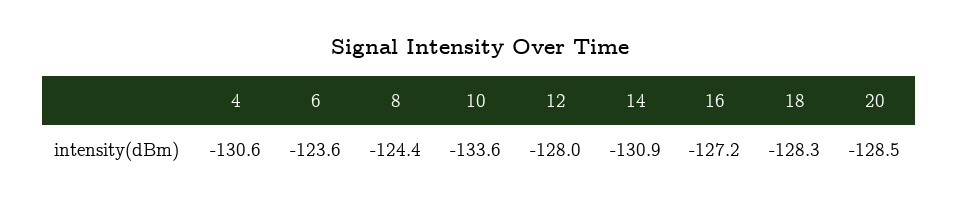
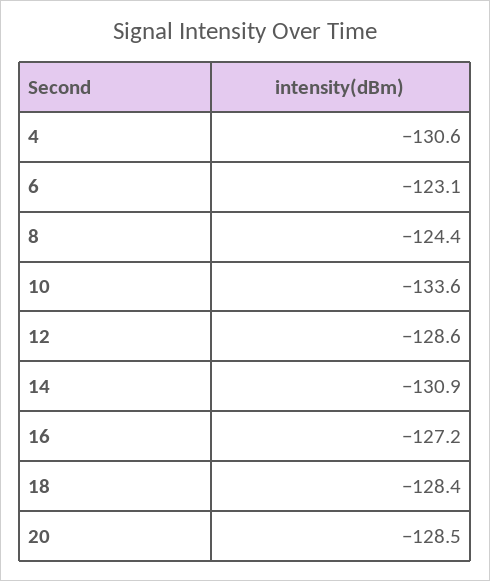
  {
    "4": -130.6,
-   "6": -123.6,
+   "6": -123.1,
    "8": -124.4,
    "10": -133.6,
-   "12": -128,
+   "12": -128.6,
    "14": -130.9,
    "16": -127.2,
-   "18": -128.3,
+   "18": -128.4,
    "20": -128.5
  }

